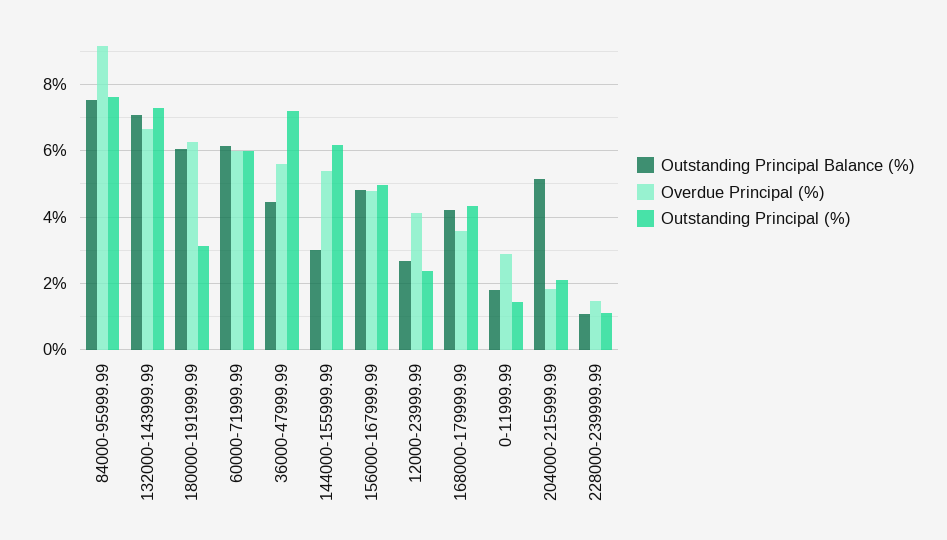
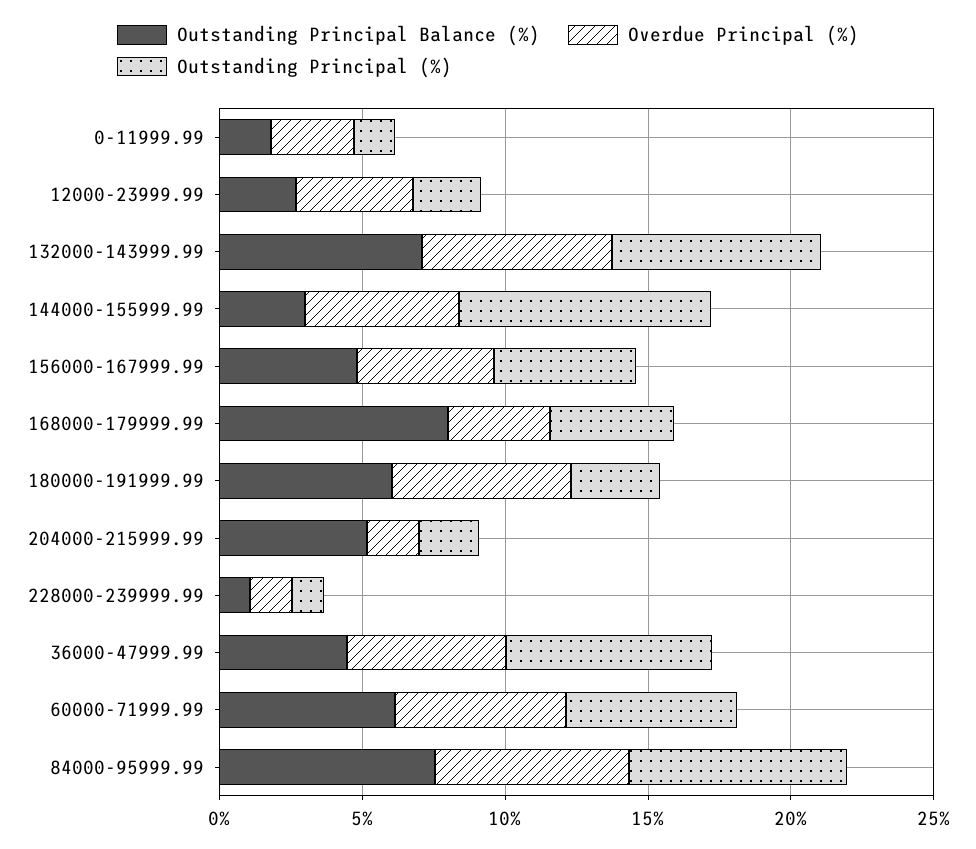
  {
    "Outstanding Principal Balance (%)": {
      "84000-95999.99": 7.6,
      "132000-143999.99": 7,
      "180000-191999.99": 6,
      "60000-71999.99": 6.2,
      "36000-47999.99": 4.4,
      "144000-155999.99": 3,
      "156000-167999.99": 4.8,
      "12000-23999.99": 2.6,
-     "168000-179999.99": 4.2,
+     "168000-179999.99": 8,
      "0-11999.99": 1.8,
      "204000-215999.99": 5.2,
      "228000-239999.99": 1
    },
    "Overdue Principal (%)": {
-     "84000-95999.99": 9.2,
+     "84000-95999.99": 7,
      "132000-143999.99": 6.6,
      "180000-191999.99": 6.2,
      "60000-71999.99": 6,
      "36000-47999.99": 5.6,
      "144000-155999.99": 5.4,
      "156000-167999.99": 4.8,
      "12000-23999.99": 4.2,
      "168000-179999.99": 3.6,
      "0-11999.99": 3,
      "204000-215999.99": 1.8,
      "228000-239999.99": 1.4
    },
    "Outstanding Principal (%)": {
      "84000-95999.99": 7.6,
      "132000-143999.99": 7.2,
      "180000-191999.99": 3.2,
      "60000-71999.99": 6,
      "36000-47999.99": 7.2,
-     "144000-155999.99": 6.2,
+     "144000-155999.99": 9,
      "156000-167999.99": 5,
      "12000-23999.99": 2.4,
      "168000-179999.99": 4.4,
      "0-11999.99": 1.4,
      "204000-215999.99": 2.2,
      "228000-239999.99": 1.2
    }
  }

